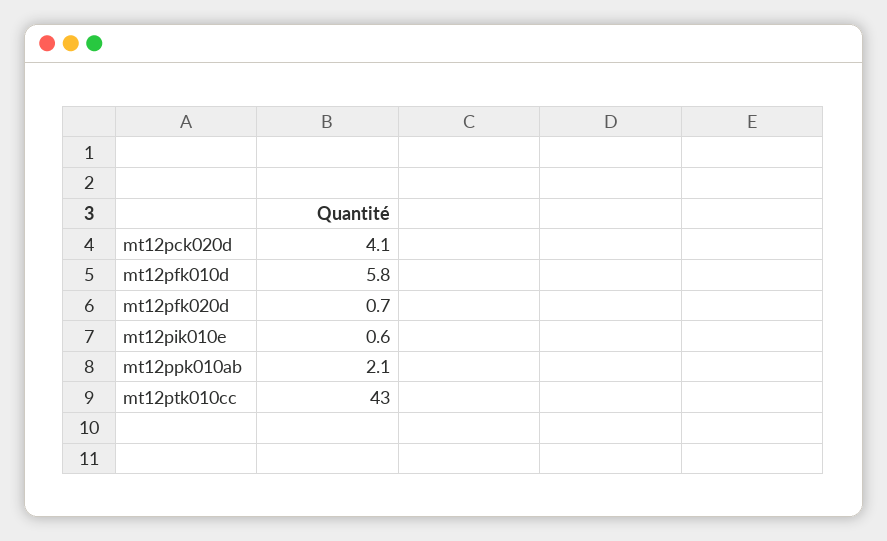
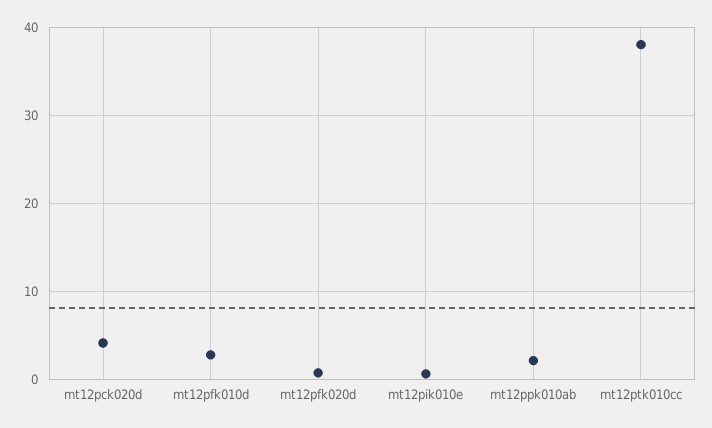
  {
    "mt12pck020d": 4.1,
-   "mt12pfk010d": 5.8,
+   "mt12pfk010d": 3,
    "mt12pfk020d": 0.7,
    "mt12pik010e": 0.6,
    "mt12ppk010ab": 2.1,
-   "mt12ptk010cc": 43
+   "mt12ptk010cc": 38
  }

